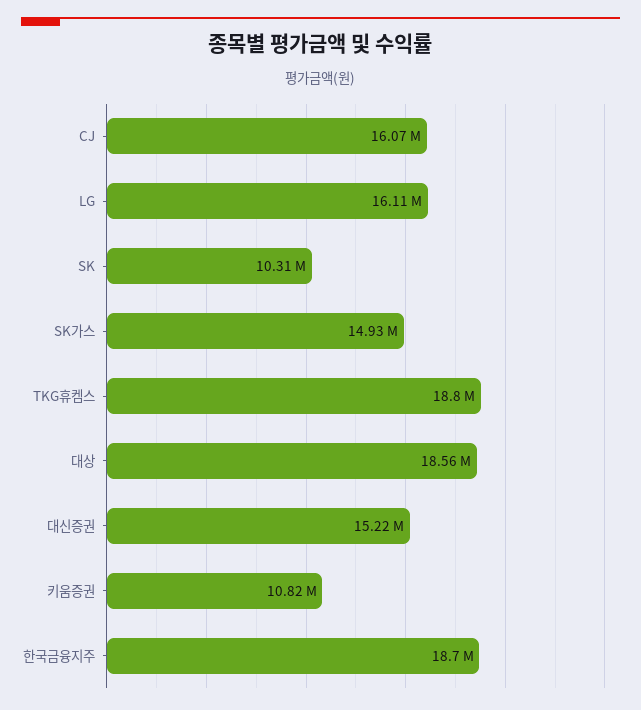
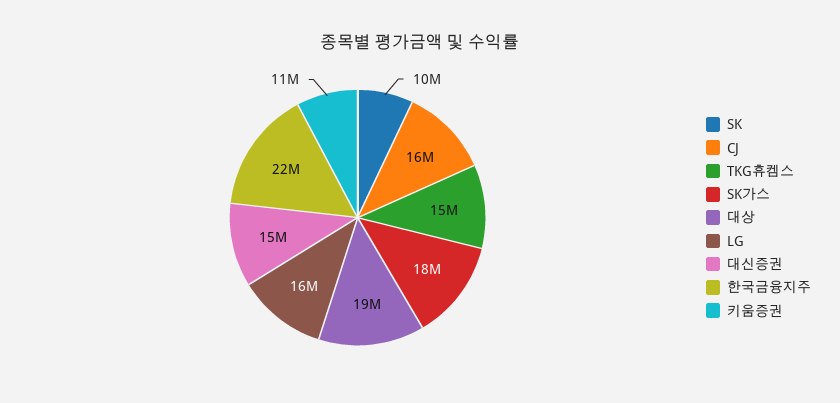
  {
    "CJ": 16070000,
    "LG": 16110000,
    "SK": 10310000,
-   "SK가스": 14930000,
+   "SK가스": 18000000,
-   "TKG휴켐스": 18800000,
+   "TKG휴켐스": 15000000,
    "대상": 18560000,
    "대신증권": 15220000,
    "키움증권": 10820000,
-   "한국금융지주": 18700000
+   "한국금융지주": 22000000
  }

